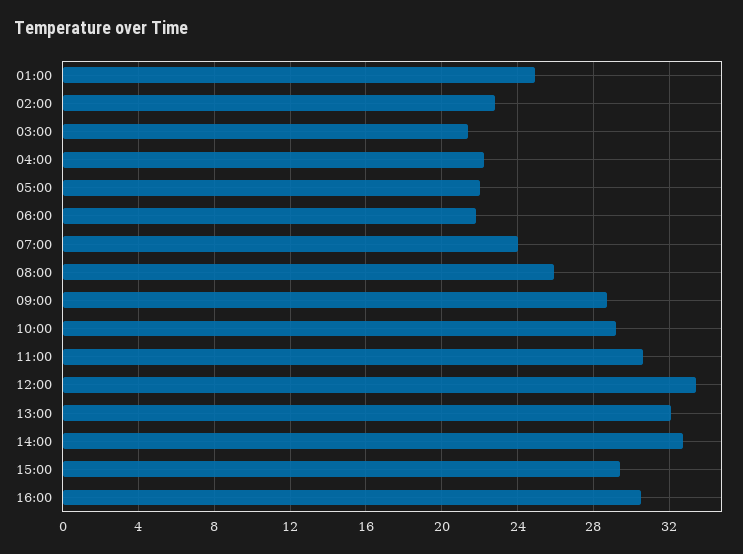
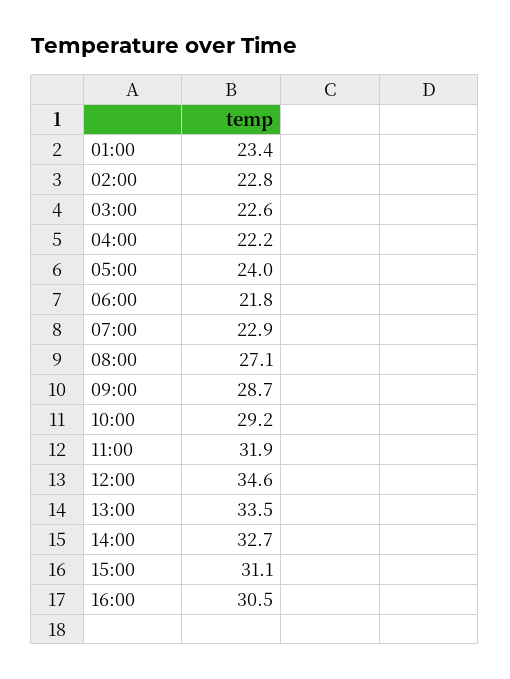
  {
-   "01:00": 25,
+   "01:00": 23.4,
    "02:00": 22.8,
-   "03:00": 21.5,
+   "03:00": 22.6,
    "04:00": 22.2,
-   "05:00": 22,
+   "05:00": 24,
    "06:00": 21.8,
-   "07:00": 24,
+   "07:00": 22.9,
-   "08:00": 26,
+   "08:00": 27.1,
    "09:00": 28.7,
    "10:00": 29.2,
-   "11:00": 30.5,
+   "11:00": 31.9,
-   "12:00": 33.5,
+   "12:00": 34.6,
-   "13:00": 32,
+   "13:00": 33.5,
    "14:00": 32.7,
-   "15:00": 29.5,
+   "15:00": 31.1,
    "16:00": 30.5
  }

